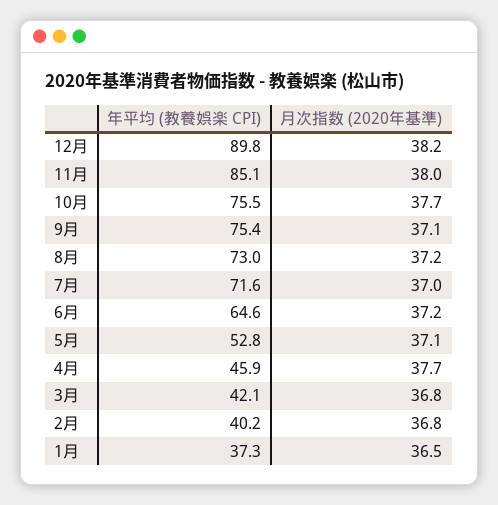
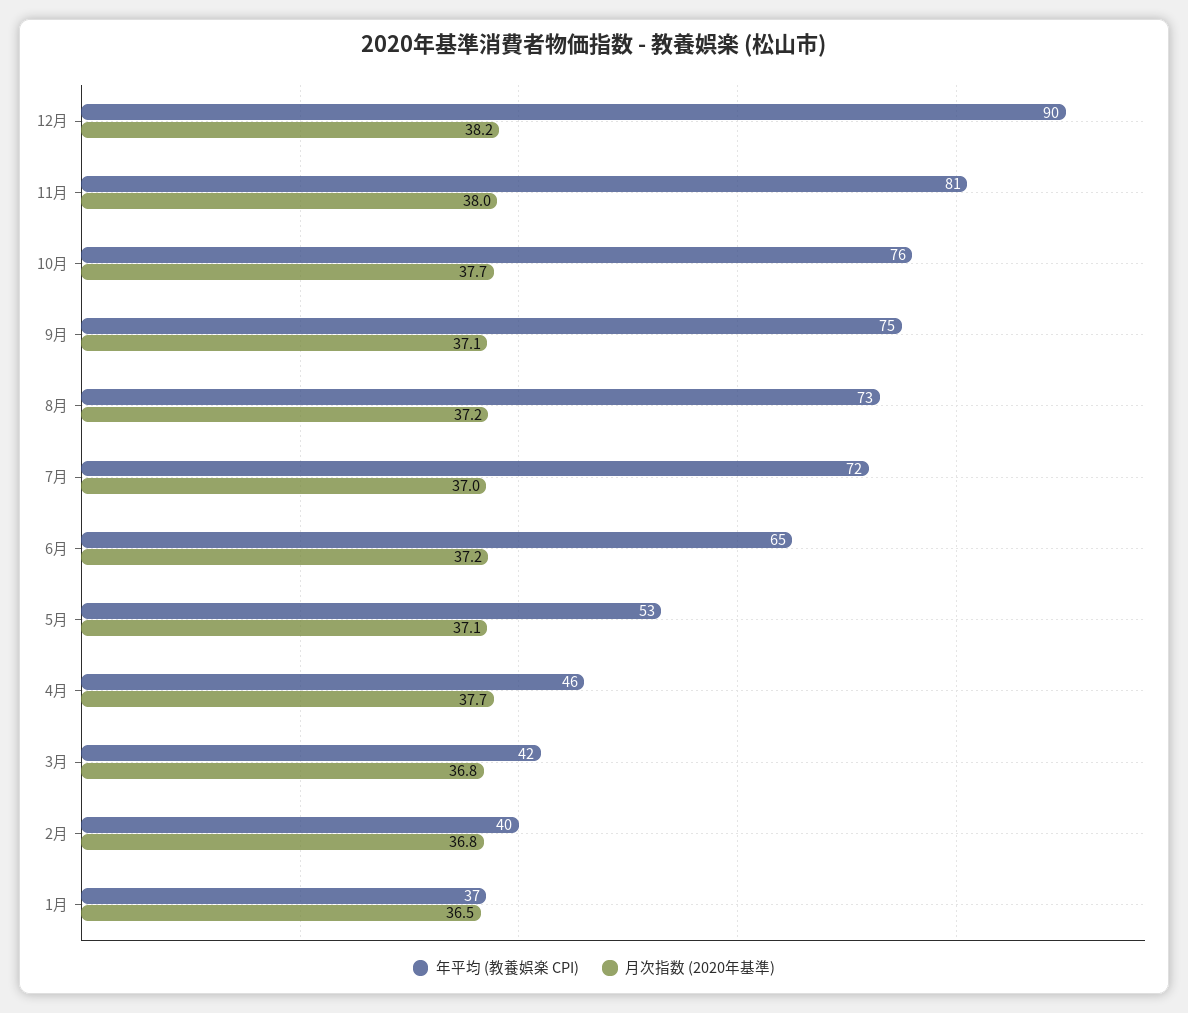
  {
    "年平均 (教養娯楽 CPI)": {
      "12月": 89.8,
-     "11月": 85.1,
+     "11月": 81,
      "10月": 75.5,
      "9月": 75.4,
      "8月": 73,
      "7月": 71.6,
      "6月": 64.6,
      "5月": 52.8,
      "4月": 45.9,
      "3月": 42.1,
      "2月": 40.2,
      "1月": 37.3
    },
    "月次指数 (2020年基準)": {
      "12月": 38.2,
      "11月": 38,
      "10月": 37.7,
      "9月": 37.1,
      "8月": 37.2,
      "7月": 37,
      "6月": 37.2,
      "5月": 37.1,
      "4月": 37.7,
      "3月": 36.8,
      "2月": 36.8,
      "1月": 36.5
    }
  }

